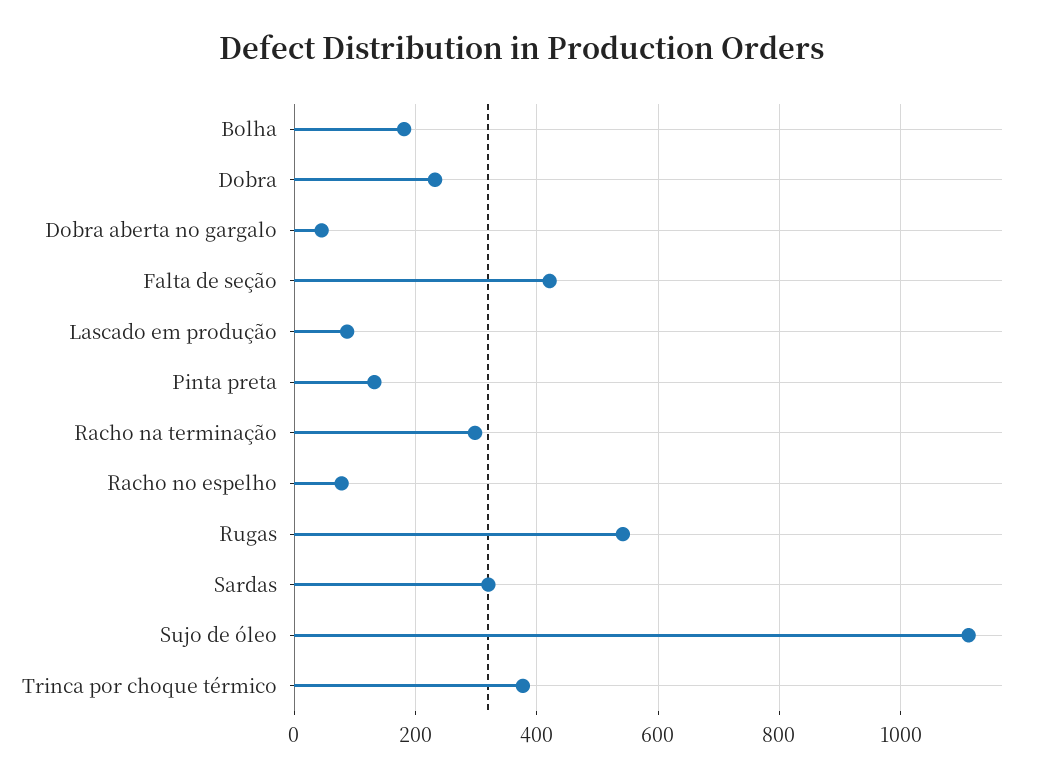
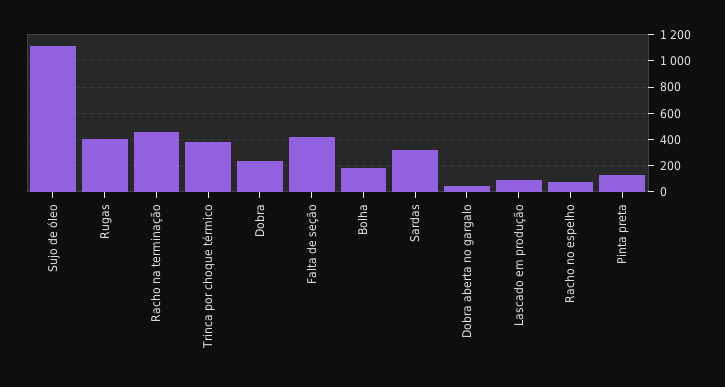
  {
    "Bolha": 180,
    "Dobra": 240,
    "Dobra aberta no gargalo": 40,
    "Falta de seção": 420,
    "Lascado em produção": 80,
    "Pinta preta": 140,
-   "Racho na terminação": 300,
+   "Racho na terminação": 450,
    "Racho no espelho": 80,
-   "Rugas": 540,
+   "Rugas": 400,
    "Sardas": 320,
    "Sujo de óleo": 1120,
    "Trinca por choque térmico": 380
  }

